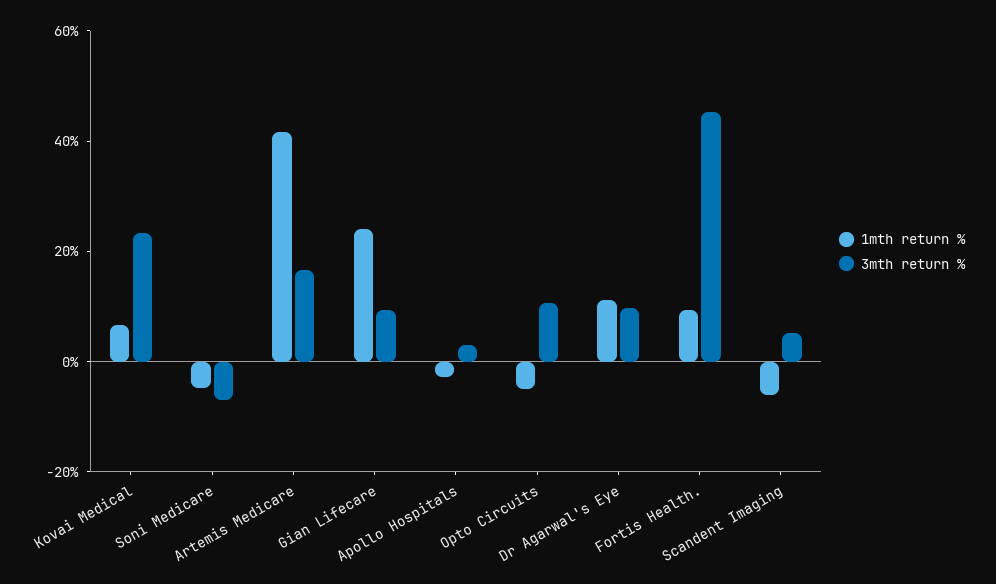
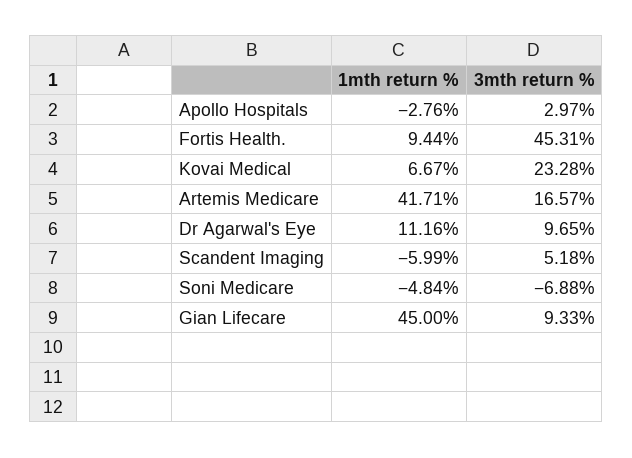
  {
    "1mth return %": {
      "Kovai Medical": 6.67,
      "Soni Medicare": -4.84,
      "Artemis Medicare": 41.71,
-     "Gian Lifecare": 25,
+     "Gian Lifecare": 45,
      "Apollo Hospitals": -2.76,
-     "Opto Circuits": -5,
      "Dr Agarwal's Eye": 11.16,
      "Fortis Health.": 9.44,
      "Scandent Imaging": -5.99
    },
    "3mth return %": {
      "Kovai Medical": 23.28,
      "Soni Medicare": -6.88,
      "Artemis Medicare": 16.57,
      "Gian Lifecare": 9.33,
      "Apollo Hospitals": 2.97,
-     "Opto Circuits": 10,
      "Dr Agarwal's Eye": 9.65,
      "Fortis Health.": 45.31,
      "Scandent Imaging": 5.18
    }
  }

